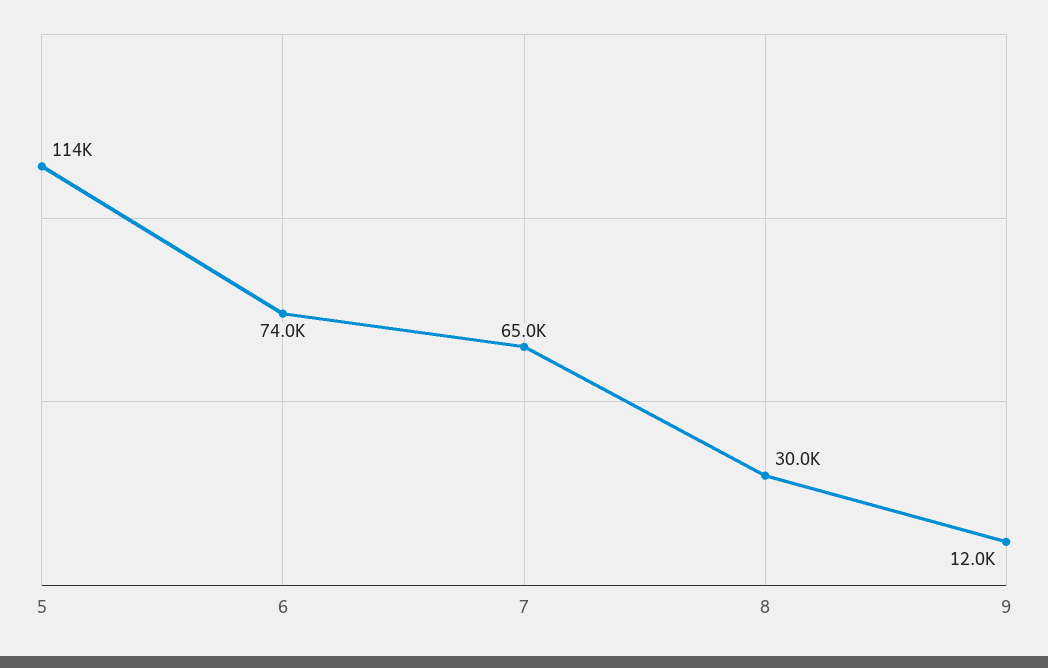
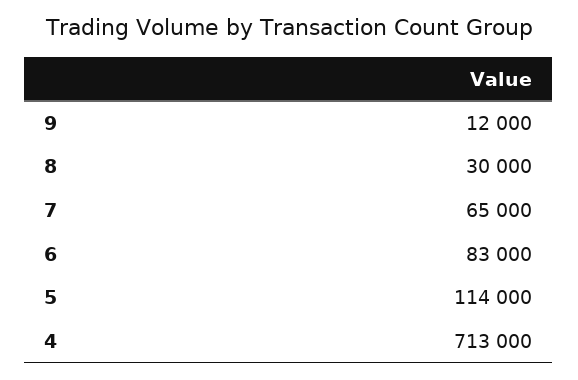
  {
    "5": 114000,
-   "6": 74000,
+   "6": 83000,
    "7": 65000,
    "8": 30000,
-   "9": 12000
+   "9": 12000,
+   "4": 713000
  }

